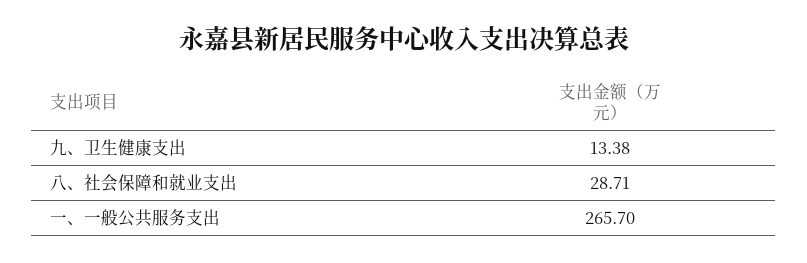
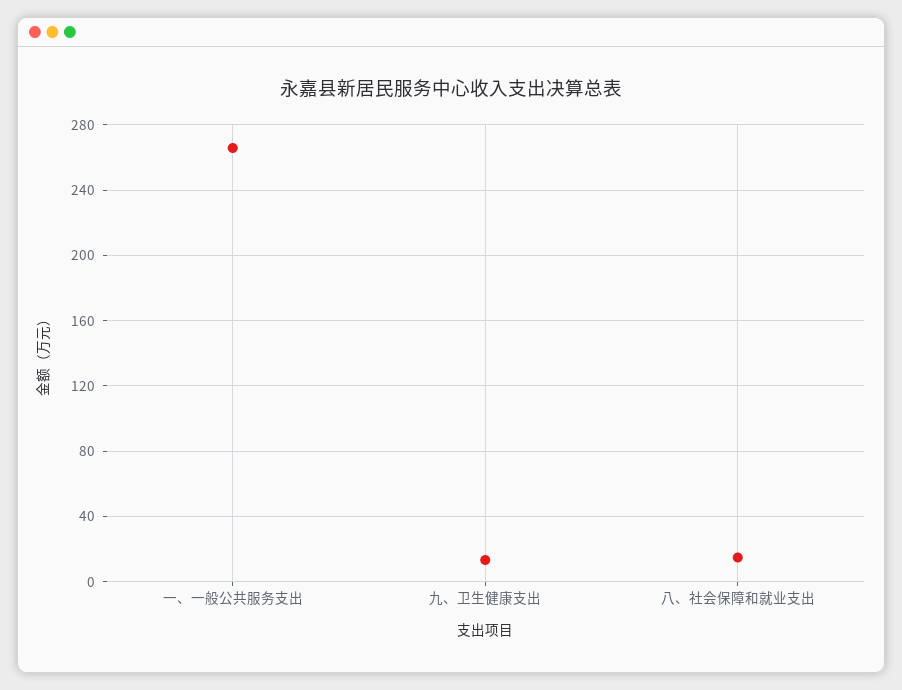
  {
    "九、卫生健康支出": 13.38,
-   "八、社会保障和就业支出": 28.71,
+   "八、社会保障和就业支出": 15,
    "一、一般公共服务支出": 265.7
  }

